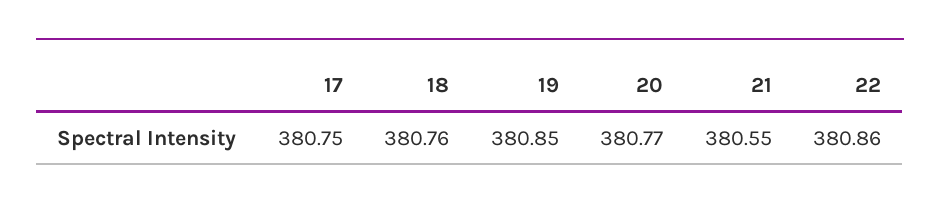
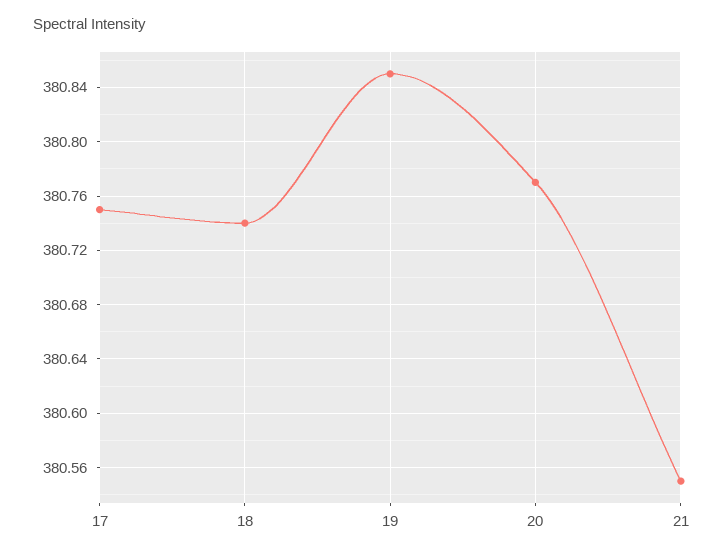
  {
    "17": 380.75,
-   "18": 380.76,
+   "18": 380.74,
    "19": 380.85,
    "20": 380.77,
-   "21": 380.55,
+   "21": 380.55
-   "22": 380.86
  }

